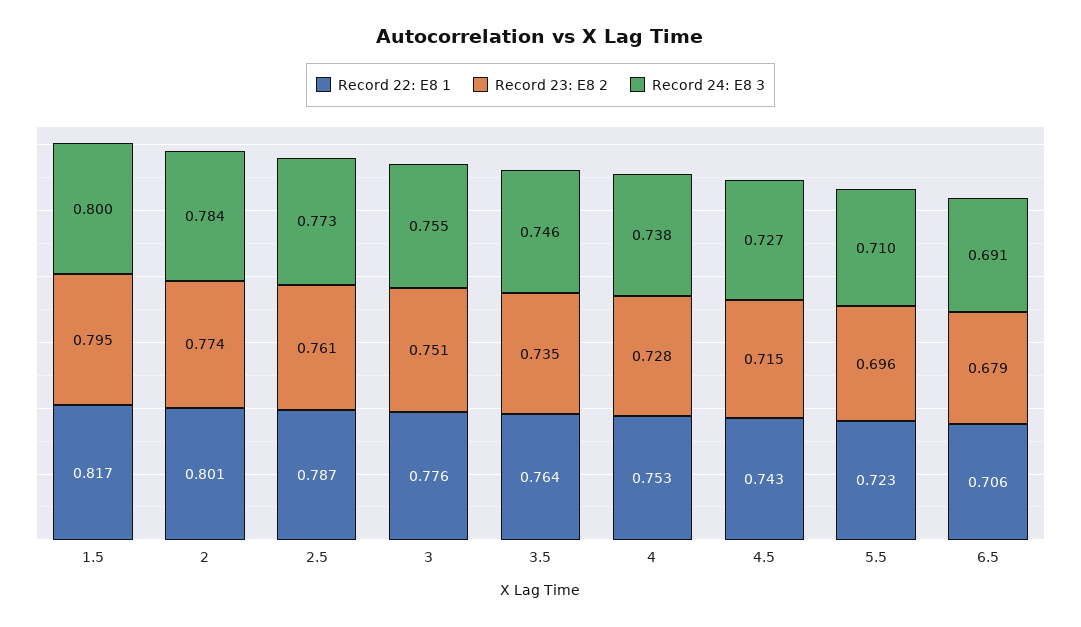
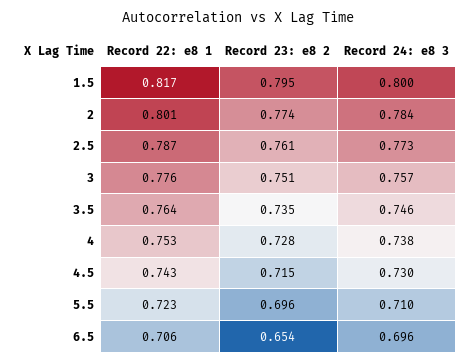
  {
    "Record 22: E8 1": {
      "1.5": 0.817,
      "2": 0.801,
      "2.5": 0.787,
      "3": 0.776,
      "3.5": 0.764,
      "4": 0.753,
      "4.5": 0.743,
      "5.5": 0.723,
      "6.5": 0.706
    },
    "Record 23: E8 2": {
      "1.5": 0.795,
      "2": 0.774,
      "2.5": 0.761,
      "3": 0.751,
      "3.5": 0.735,
      "4": 0.728,
      "4.5": 0.715,
      "5.5": 0.696,
-     "6.5": 0.679
+     "6.5": 0.654
    },
    "Record 24: E8 3": {
      "1.5": 0.8,
      "2": 0.784,
      "2.5": 0.773,
-     "3": 0.755,
+     "3": 0.757,
      "3.5": 0.746,
      "4": 0.738,
-     "4.5": 0.727,
+     "4.5": 0.73,
      "5.5": 0.71,
-     "6.5": 0.691
+     "6.5": 0.696
    }
  }

